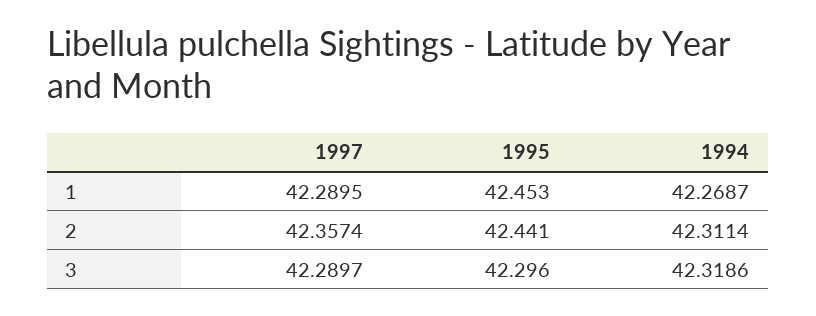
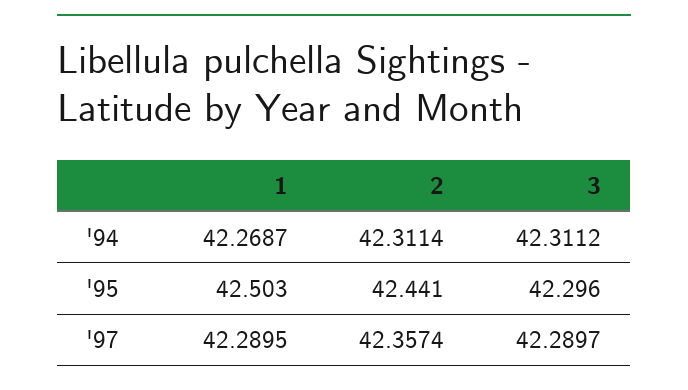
  {
    "1997": {
      "1": 42.2895,
      "2": 42.3574,
      "3": 42.2897
    },
    "1995": {
-     "1": 42.453,
+     "1": 42.503,
      "2": 42.441,
      "3": 42.296
    },
    "1994": {
      "1": 42.2687,
      "2": 42.3114,
-     "3": 42.3186
+     "3": 42.3112
    }
  }

